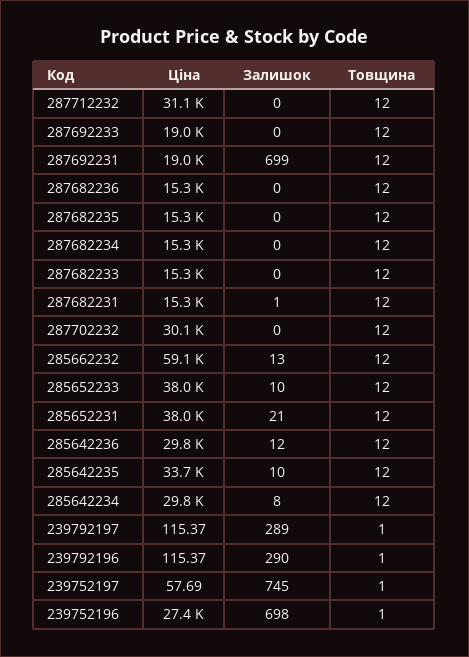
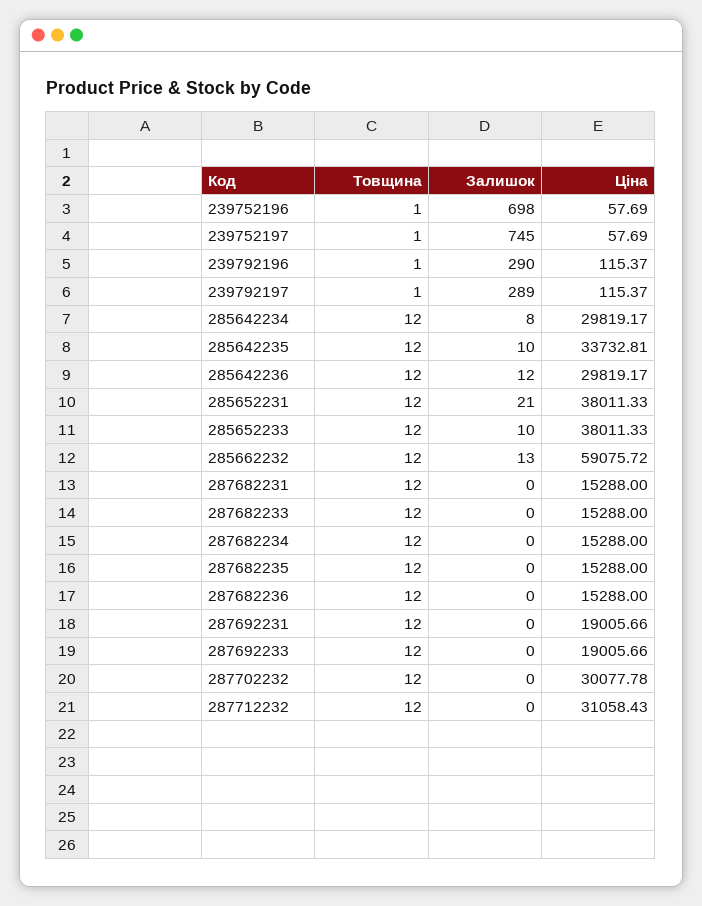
  {
    "Ціна": {
      "287712232": 31058.43,
      "287692233": 19005.66,
      "287692231": 19005.66,
      "287682236": 15288,
      "287682235": 15288,
      "287682234": 15288,
      "287682233": 15288,
      "287682231": 15288,
      "287702232": 30077.78,
      "285662232": 59075.72,
      "285652233": 38011.33,
      "285652231": 38011.33,
      "285642236": 29819.17,
      "285642235": 33732.81,
      "285642234": 29819.17,
      "239792197": 115.37,
      "239792196": 115.37,
      "239752197": 57.69,
-     "239752196": 27400
+     "239752196": 57.69
    },
    "Залишок": {
      "287712232": 0,
      "287692233": 0,
-     "287692231": 699,
+     "287692231": 0,
      "287682236": 0,
      "287682235": 0,
      "287682234": 0,
      "287682233": 0,
-     "287682231": 1,
+     "287682231": 0,
      "287702232": 0,
      "285662232": 13,
      "285652233": 10,
      "285652231": 21,
      "285642236": 12,
      "285642235": 10,
      "285642234": 8,
      "239792197": 289,
      "239792196": 290,
      "239752197": 745,
      "239752196": 698
    },
    "Товщина": {
      "287712232": 12,
      "287692233": 12,
      "287692231": 12,
      "287682236": 12,
      "287682235": 12,
      "287682234": 12,
      "287682233": 12,
      "287682231": 12,
      "287702232": 12,
      "285662232": 12,
      "285652233": 12,
      "285652231": 12,
      "285642236": 12,
      "285642235": 12,
      "285642234": 12,
      "239792197": 1,
      "239792196": 1,
      "239752197": 1,
      "239752196": 1
    }
  }

